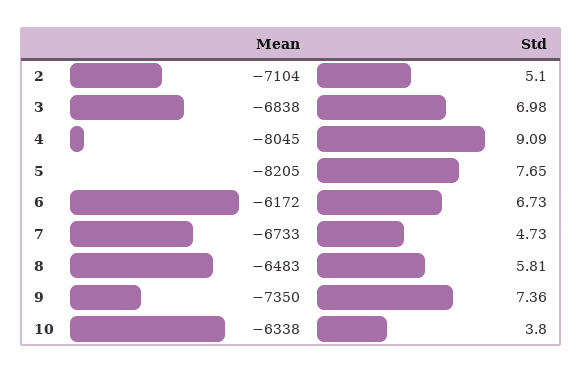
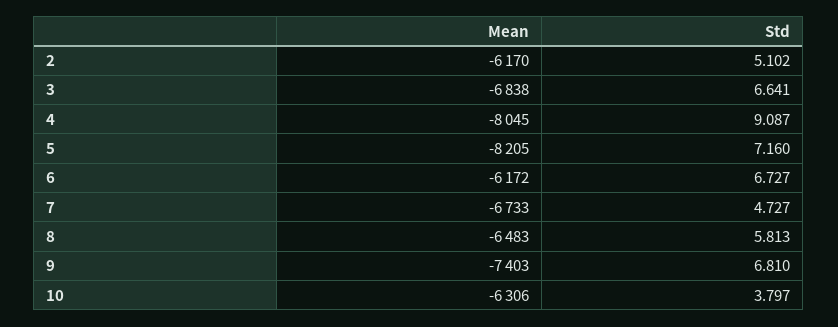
  {
    "Mean": {
-     "2": -7104,
+     "2": -6170,
      "3": -6838,
      "4": -8045,
      "5": -8205,
      "6": -6172,
      "7": -6733,
      "8": -6483,
-     "9": -7350,
+     "9": -7403,
-     "10": -6338
+     "10": -6306
    },
    "Std": {
      "2": 5.102,
-     "3": 6.98,
+     "3": 6.641,
      "4": 9.087,
-     "5": 7.65,
+     "5": 7.16,
      "6": 6.727,
      "7": 4.727,
      "8": 5.813,
-     "9": 7.36,
+     "9": 6.81,
      "10": 3.797
    }
  }

